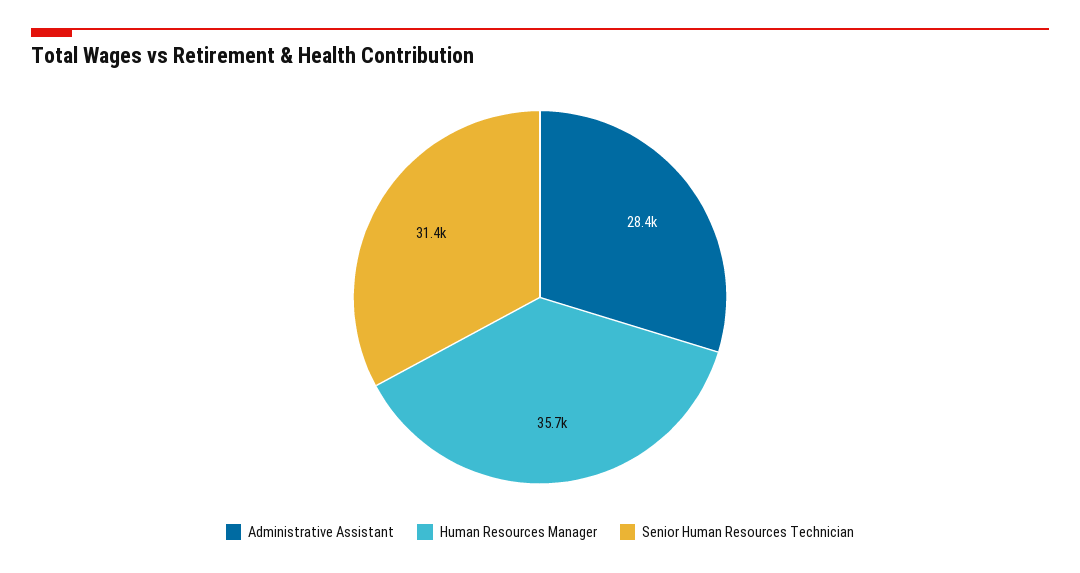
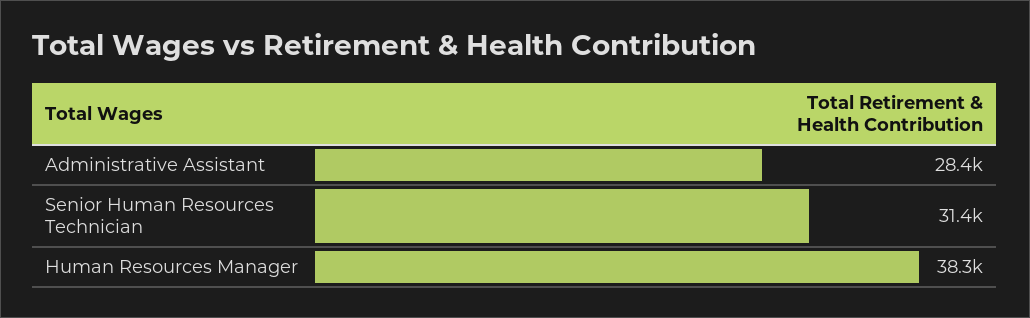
  {
    "Administrative Assistant": 28400,
-   "Human Resources Manager": 35700,
+   "Human Resources Manager": 38300,
    "Senior Human Resources Technician": 31400
  }

